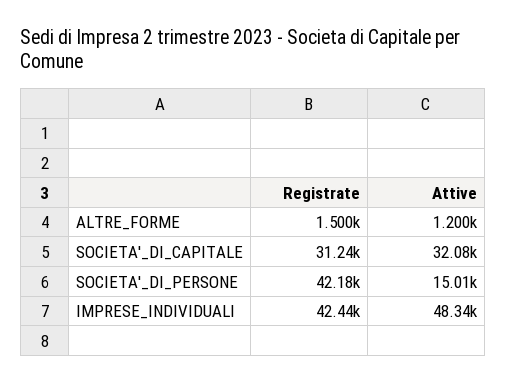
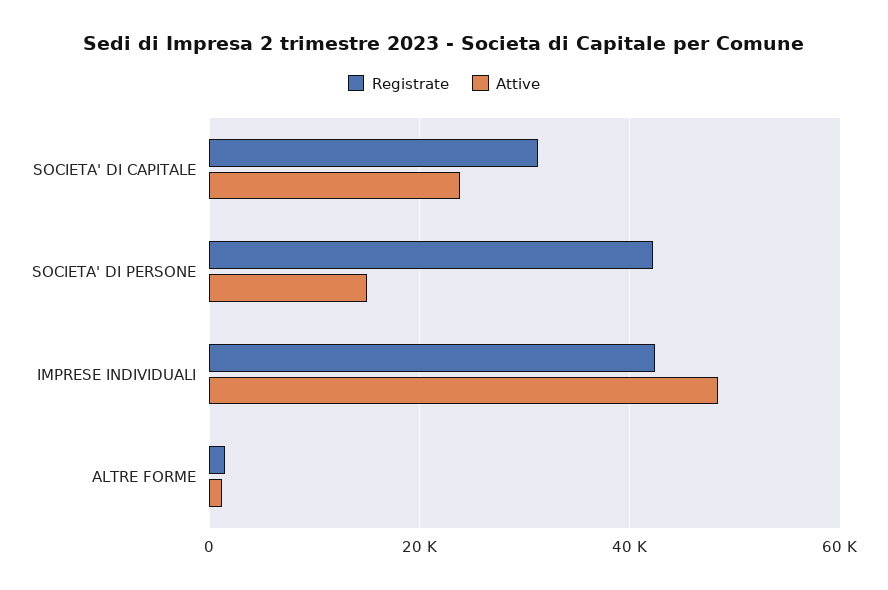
  {
    "Registrate": {
      "ALTRE_FORME": 1500,
      "SOCIETA'_DI_CAPITALE": 31240,
      "SOCIETA'_DI_PERSONE": 42180,
      "IMPRESE_INDIVIDUALI": 42440
    },
    "Attive": {
      "ALTRE_FORME": 1200,
-     "SOCIETA'_DI_CAPITALE": 32080,
+     "SOCIETA'_DI_CAPITALE": 24000,
      "SOCIETA'_DI_PERSONE": 15010,
      "IMPRESE_INDIVIDUALI": 48340
    }
  }

